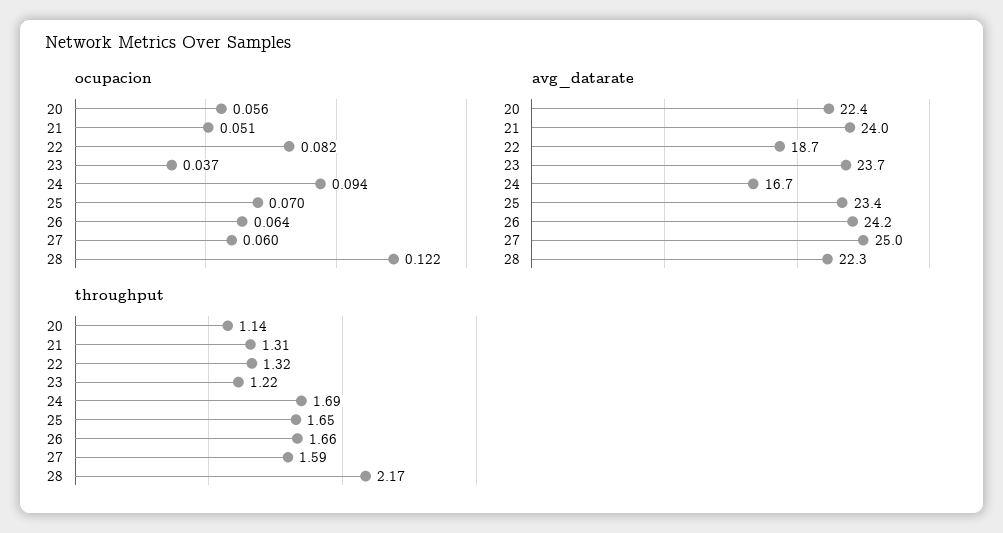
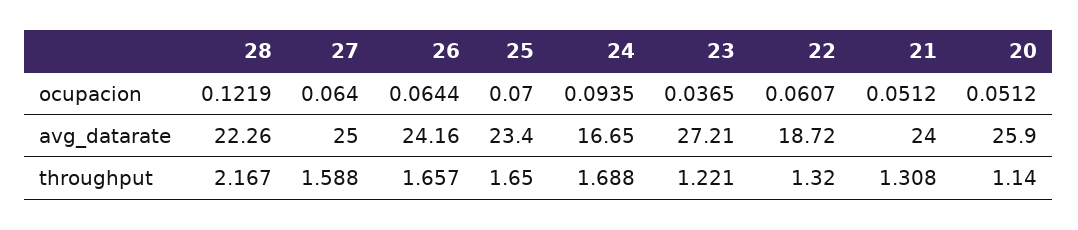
  {
    "ocupacion": {
-     "20": 0.056,
+     "20": 0.0512,
      "21": 0.0512,
-     "22": 0.082,
+     "22": 0.0607,
      "23": 0.0365,
      "24": 0.0935,
      "25": 0.07,
      "26": 0.0644,
-     "27": 0.06,
+     "27": 0.064,
      "28": 0.1219
    },
    "avg_datarate": {
-     "20": 22.4,
+     "20": 25.9,
      "21": 24,
      "22": 18.72,
-     "23": 23.7,
+     "23": 27.21,
      "24": 16.65,
      "25": 23.4,
      "26": 24.16,
      "27": 25,
      "28": 22.26
    },
    "throughput": {
      "20": 1.14,
      "21": 1.308,
      "22": 1.32,
      "23": 1.221,
      "24": 1.688,
      "25": 1.65,
      "26": 1.657,
      "27": 1.588,
      "28": 2.167
    }
  }

